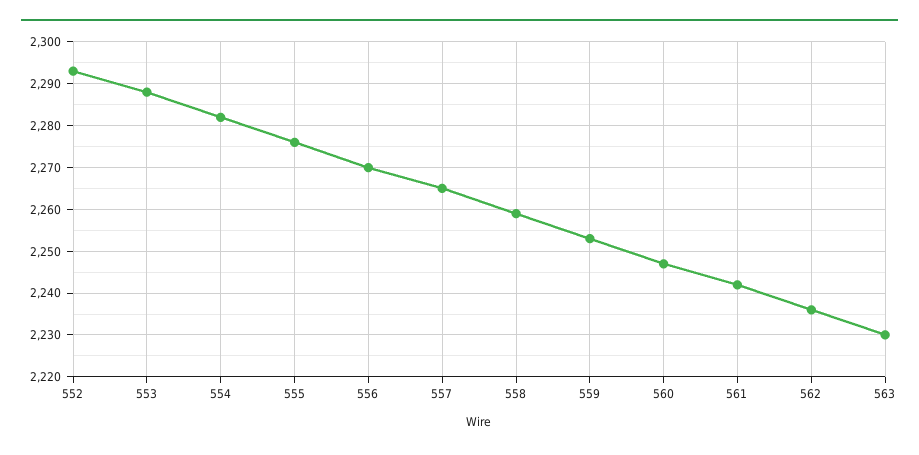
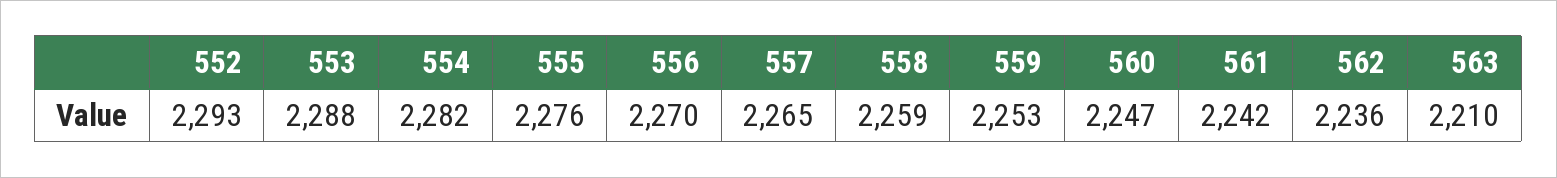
  {
    "552": 2293,
    "553": 2288,
    "554": 2282,
    "555": 2276,
    "556": 2270,
    "557": 2265,
    "558": 2259,
    "559": 2253,
    "560": 2247,
    "561": 2242,
    "562": 2236,
-   "563": 2230
+   "563": 2210
  }

